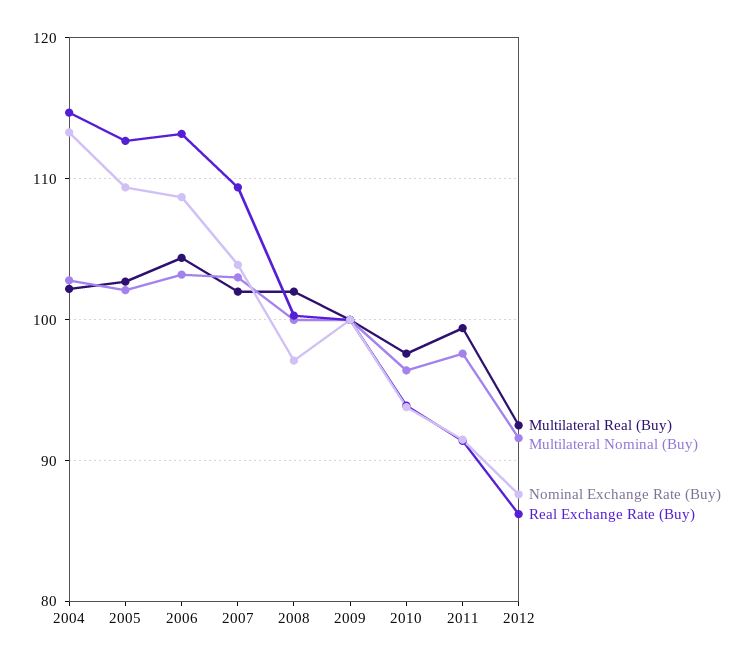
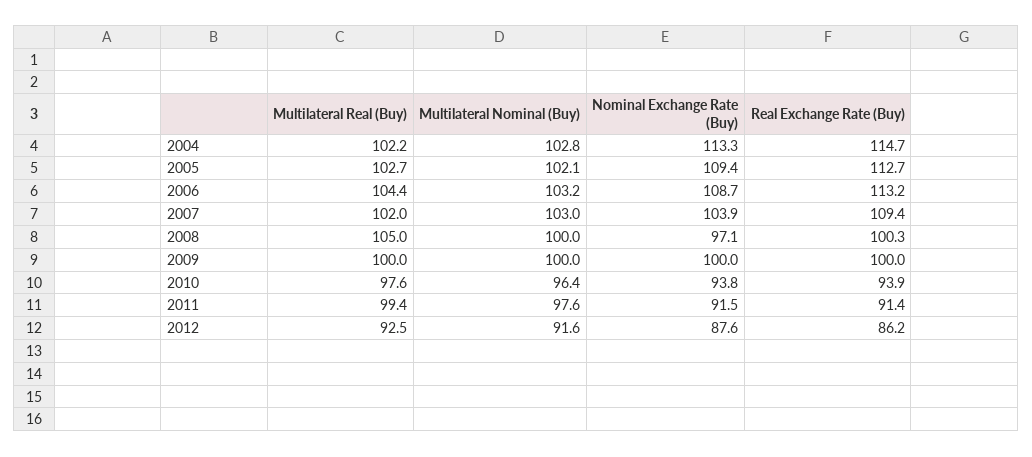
  {
    "Multilateral Real (Buy)": {
      "2004": 102.2,
      "2005": 102.7,
      "2006": 104.4,
      "2007": 102,
-     "2008": 102,
+     "2008": 105,
      "2009": 100,
      "2010": 97.6,
      "2011": 99.4,
      "2012": 92.5
    },
    "Multilateral Nominal (Buy)": {
      "2004": 102.8,
      "2005": 102.1,
      "2006": 103.2,
      "2007": 103,
      "2008": 100,
      "2009": 100,
      "2010": 96.4,
      "2011": 97.6,
      "2012": 91.6
    },
    "Nominal Exchange Rate (Buy)": {
      "2004": 113.3,
      "2005": 109.4,
      "2006": 108.7,
      "2007": 103.9,
      "2008": 97.1,
      "2009": 100,
      "2010": 93.8,
      "2011": 91.5,
      "2012": 87.6
    },
    "Real Exchange Rate (Buy)": {
      "2004": 114.7,
      "2005": 112.7,
      "2006": 113.2,
      "2007": 109.4,
      "2008": 100.3,
      "2009": 100,
      "2010": 93.9,
      "2011": 91.4,
      "2012": 86.2
    }
  }

